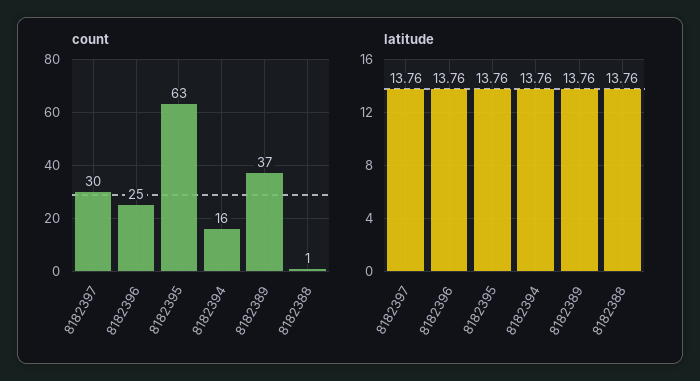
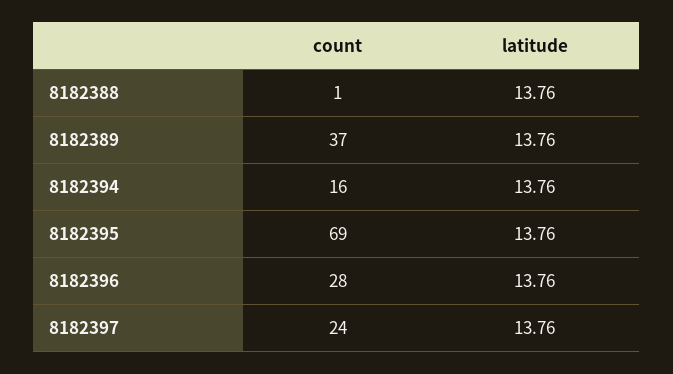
  {
    "count": {
-     "8182397": 30,
+     "8182397": 24,
-     "8182396": 25,
+     "8182396": 28,
-     "8182395": 63,
+     "8182395": 69,
      "8182394": 16,
      "8182389": 37,
      "8182388": 1
    },
    "latitude": {
      "8182397": 13.76,
      "8182396": 13.76,
      "8182395": 13.76,
      "8182394": 13.76,
      "8182389": 13.76,
      "8182388": 13.76
    }
  }

